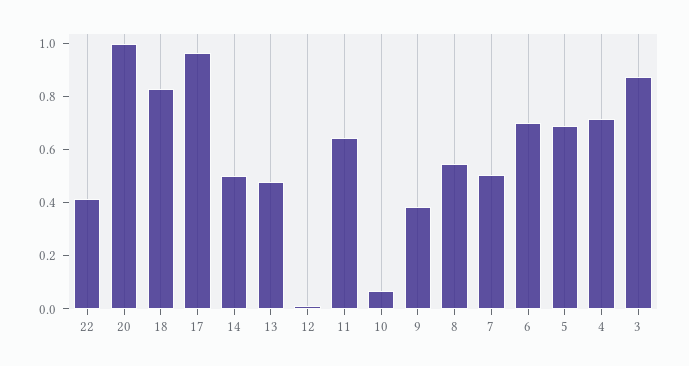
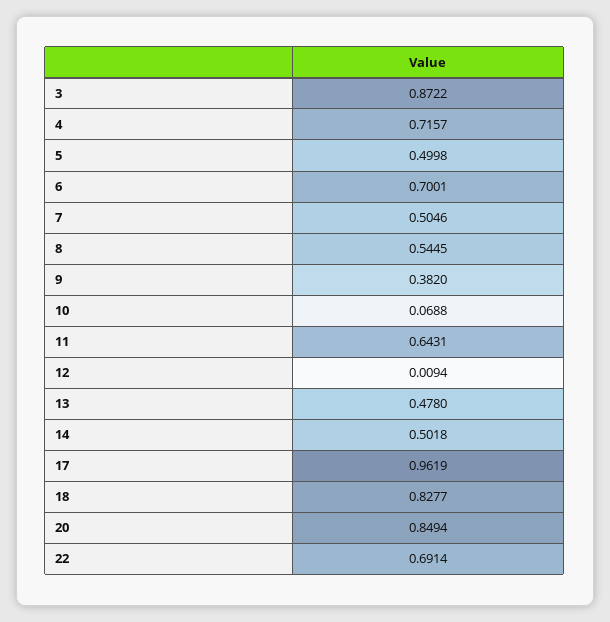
  {
-   "22": 0.4,
+   "22": 0.6914,
-   "20": 1,
+   "20": 0.8494,
    "18": 0.8277,
    "17": 0.9619,
    "14": 0.5018,
    "13": 0.478,
    "12": 0.0094,
    "11": 0.6431,
    "10": 0.0688,
    "9": 0.382,
    "8": 0.5445,
    "7": 0.5046,
    "6": 0.7001,
-   "5": 0.7,
+   "5": 0.4998,
    "4": 0.7157,
    "3": 0.8722
  }

